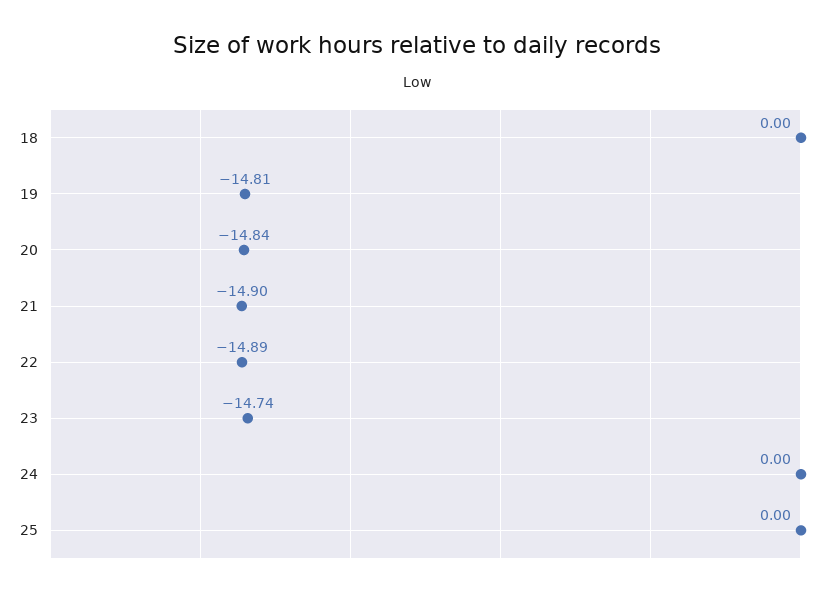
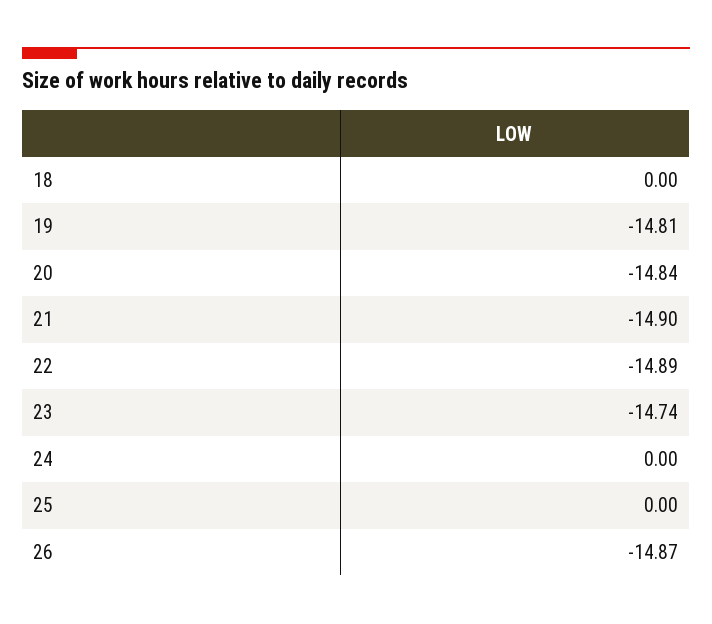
  {
    "18": 0,
    "19": -14.81,
    "20": -14.84,
    "21": -14.9,
    "22": -14.89,
    "23": -14.74,
    "24": 0,
-   "25": 0
+   "25": 0,
+   "26": -14.87
  }

